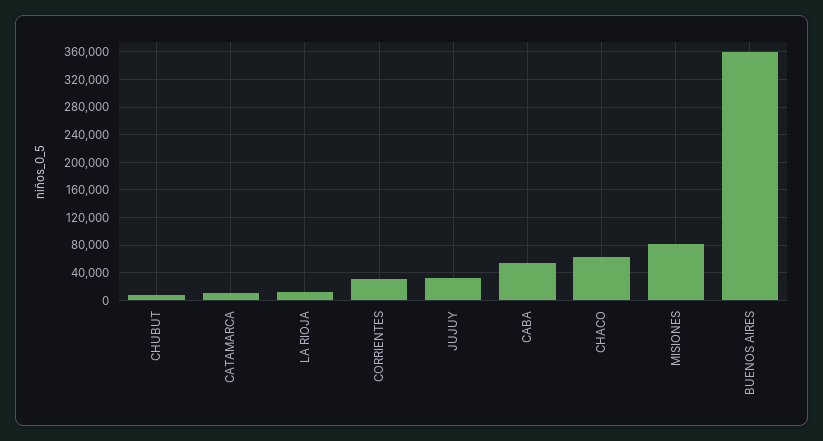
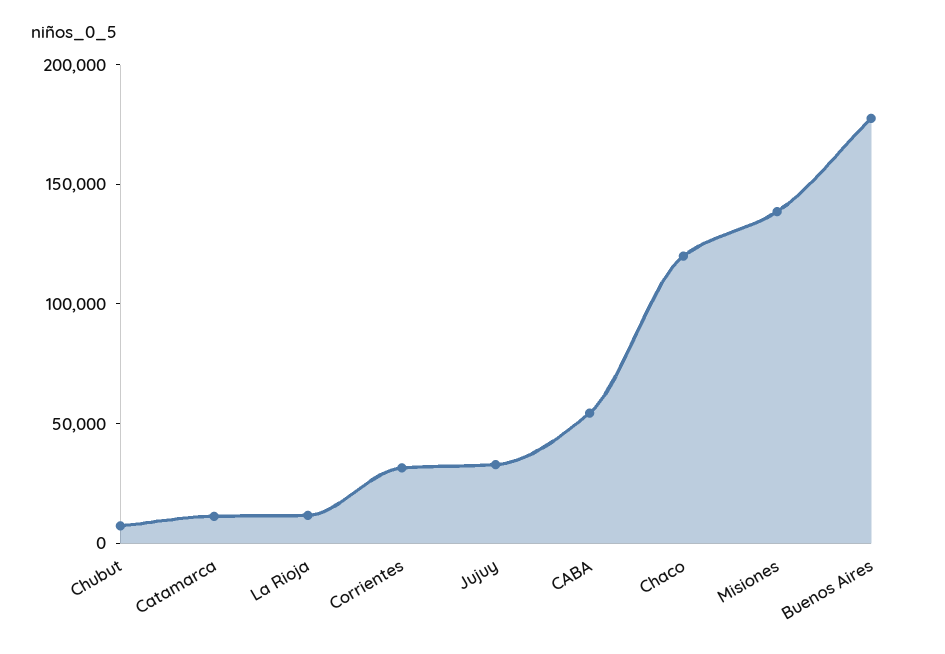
  {
    "CHUBUT": 10000,
    "CATAMARCA": 10000,
    "LA RIOJA": 10000,
    "CORRIENTES": 30000,
    "JUJUY": 30000,
    "CABA": 50000,
-   "CHACO": 60000,
+   "CHACO": 120000,
-   "MISIONES": 80000,
+   "MISIONES": 140000,
-   "BUENOS AIRES": 360000
+   "BUENOS AIRES": 180000
  }

